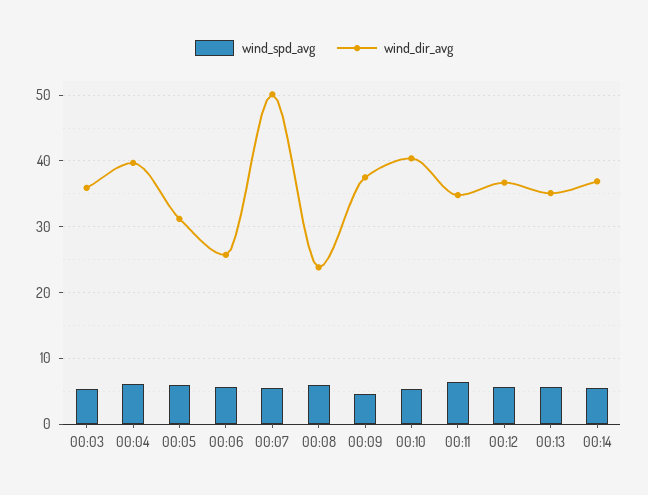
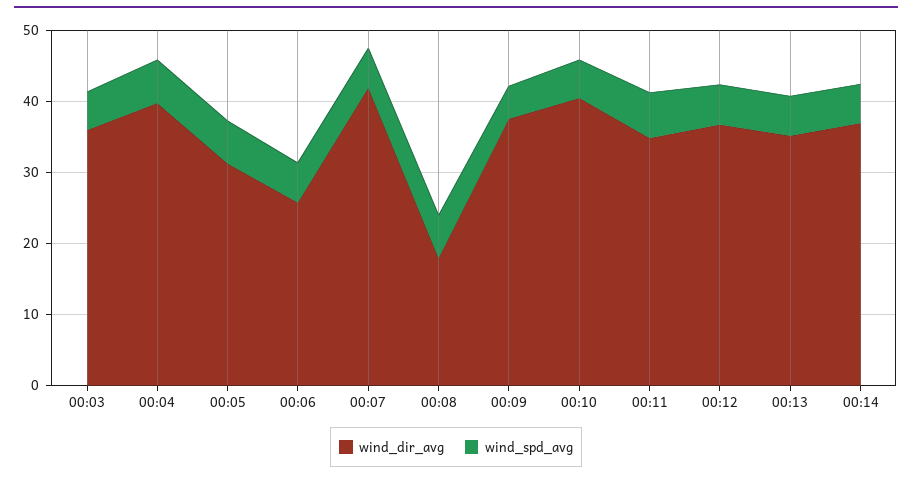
  {
    "wind_spd_avg": {
      "00:03": 5,
      "00:04": 6,
      "00:05": 6,
      "00:06": 6,
      "00:07": 6,
      "00:08": 6,
      "00:09": 5,
      "00:10": 5,
      "00:11": 6,
      "00:12": 6,
      "00:13": 6,
      "00:14": 6
    },
    "wind_dir_avg": {
      "00:03": 36,
      "00:04": 40,
      "00:05": 31,
      "00:06": 26,
-     "00:07": 50,
+     "00:07": 42,
-     "00:08": 24,
+     "00:08": 18,
      "00:09": 38,
      "00:10": 40,
      "00:11": 35,
      "00:12": 37,
      "00:13": 35,
      "00:14": 37
    }
  }

